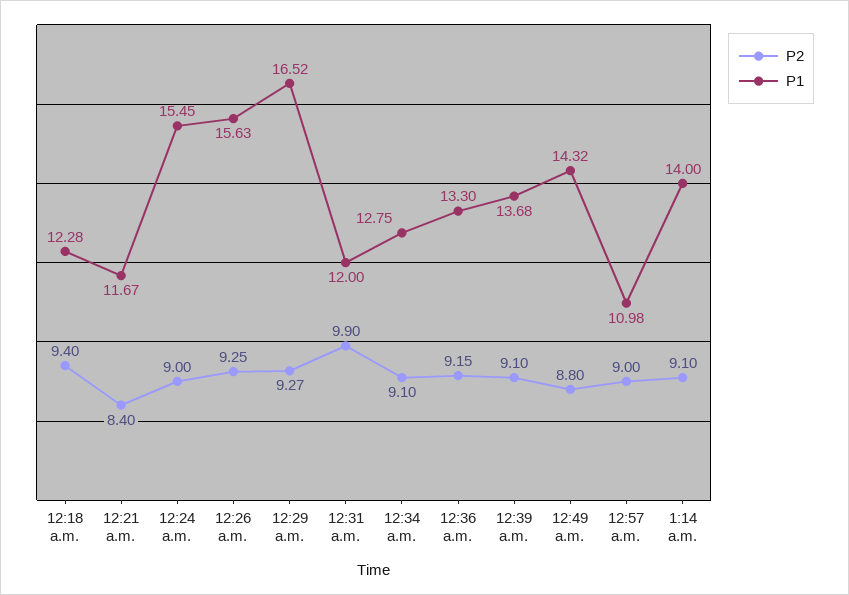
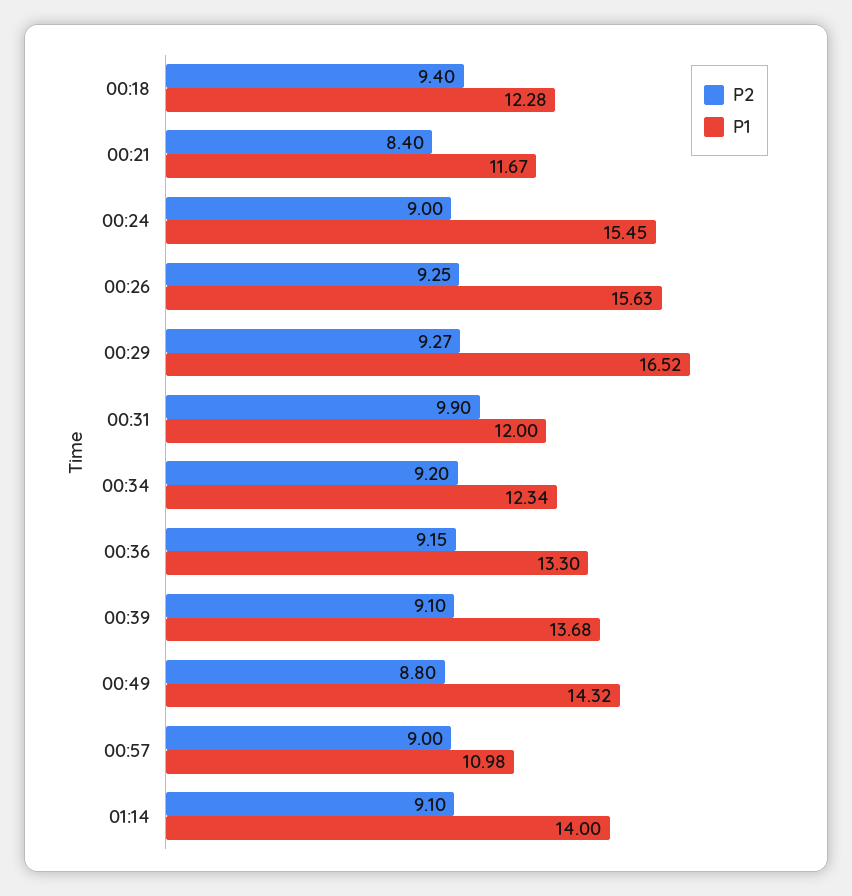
  {
    "P2": {
      "12:18 a.m.": 9.4,
      "12:21 a.m.": 8.4,
      "12:24 a.m.": 9,
      "12:26 a.m.": 9.25,
      "12:29 a.m.": 9.27,
      "12:31 a.m.": 9.9,
-     "12:34 a.m.": 9.1,
+     "12:34 a.m.": 9.2,
      "12:36 a.m.": 9.15,
      "12:39 a.m.": 9.1,
      "12:49 a.m.": 8.8,
      "12:57 a.m.": 9,
      "1:14 a.m.": 9.1
    },
    "P1": {
      "12:18 a.m.": 12.28,
      "12:21 a.m.": 11.67,
      "12:24 a.m.": 15.45,
      "12:26 a.m.": 15.63,
      "12:29 a.m.": 16.52,
      "12:31 a.m.": 12,
-     "12:34 a.m.": 12.75,
+     "12:34 a.m.": 12.34,
      "12:36 a.m.": 13.3,
      "12:39 a.m.": 13.68,
      "12:49 a.m.": 14.32,
      "12:57 a.m.": 10.98,
      "1:14 a.m.": 14
    }
  }

